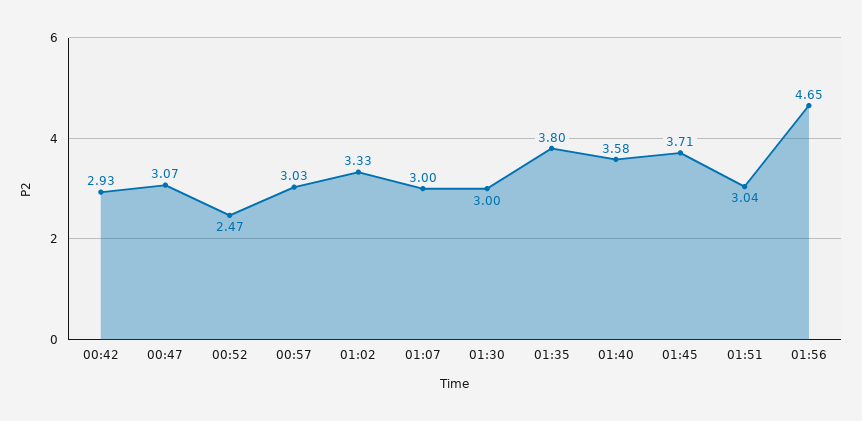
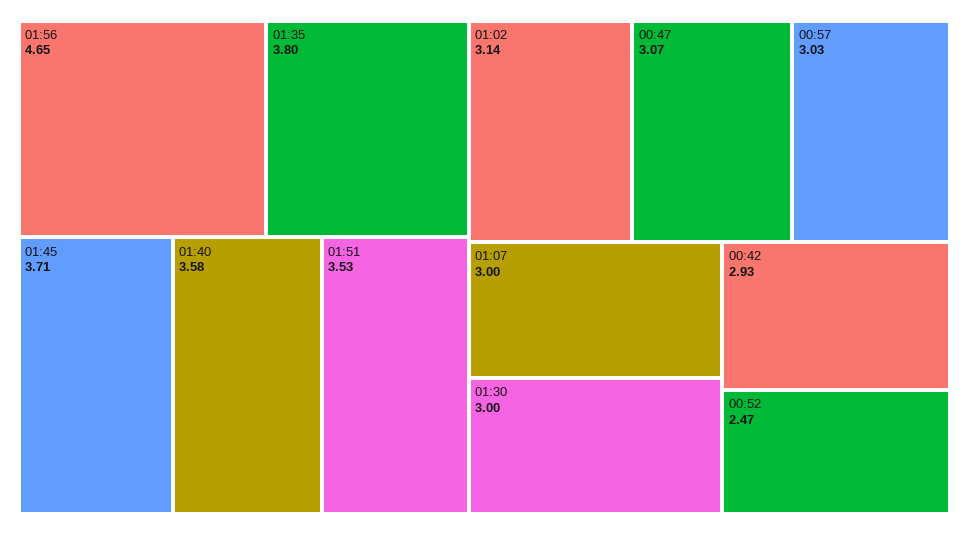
  {
    "00:42": 2.93,
    "00:47": 3.07,
    "00:52": 2.47,
    "00:57": 3.03,
-   "01:02": 3.33,
+   "01:02": 3.14,
    "01:07": 3,
    "01:30": 3,
    "01:35": 3.8,
    "01:40": 3.58,
    "01:45": 3.71,
-   "01:51": 3.04,
+   "01:51": 3.53,
    "01:56": 4.65
  }

